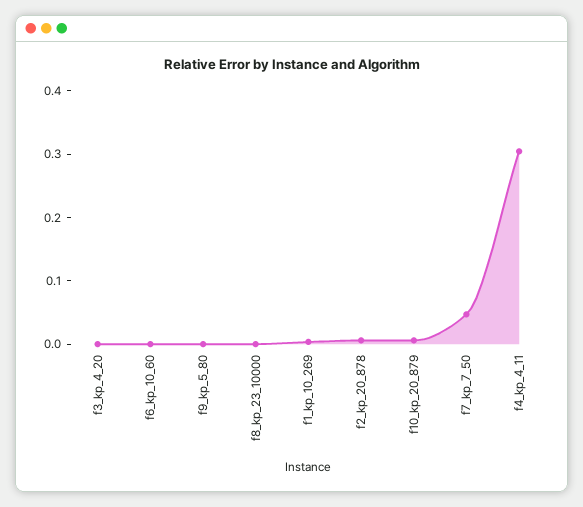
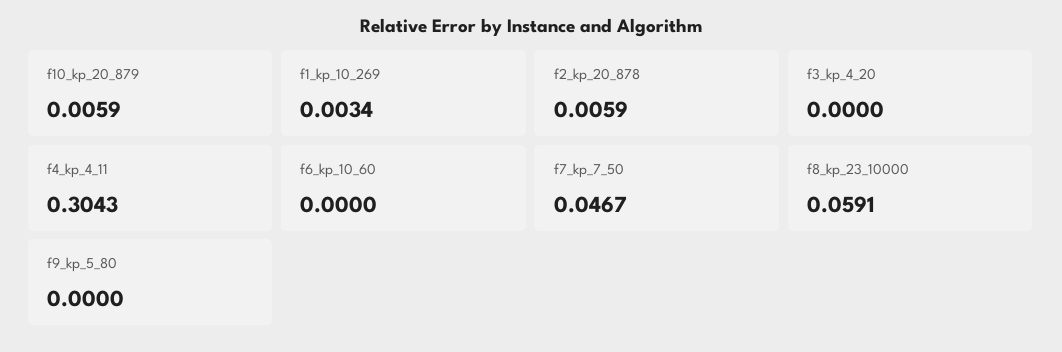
  {
    "f3_kp_4_20": 0,
    "f6_kp_10_60": 0,
    "f9_kp_5_80": 0,
-   "f8_kp_23_10000": 0,
+   "f8_kp_23_10000": 0.0591,
    "f1_kp_10_269": 0.0034,
    "f2_kp_20_878": 0.0059,
    "f10_kp_20_879": 0.0059,
    "f7_kp_7_50": 0.0467,
    "f4_kp_4_11": 0.3043
  }

